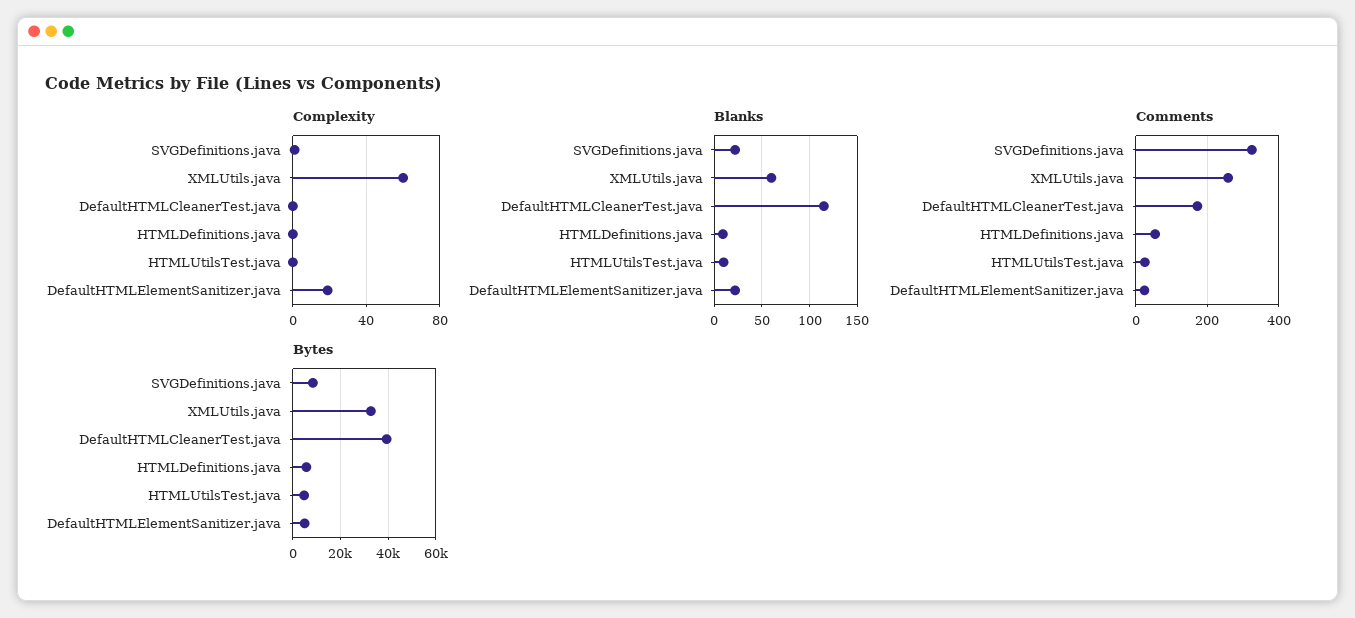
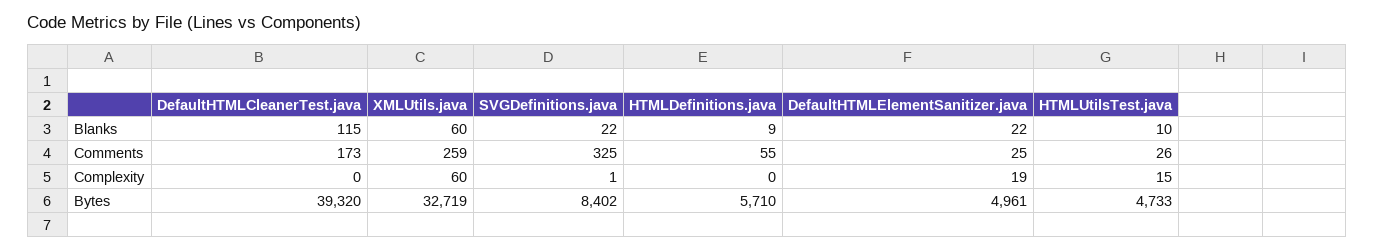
  {
    "Complexity": {
      "SVGDefinitions.java": 1,
      "XMLUtils.java": 60,
      "DefaultHTMLCleanerTest.java": 0,
      "HTMLDefinitions.java": 0,
-     "HTMLUtilsTest.java": 0,
+     "HTMLUtilsTest.java": 15,
      "DefaultHTMLElementSanitizer.java": 19
    },
    "Blanks": {
      "SVGDefinitions.java": 22,
      "XMLUtils.java": 60,
      "DefaultHTMLCleanerTest.java": 115,
      "HTMLDefinitions.java": 9,
      "HTMLUtilsTest.java": 10,
      "DefaultHTMLElementSanitizer.java": 22
    },
    "Comments": {
      "SVGDefinitions.java": 325,
      "XMLUtils.java": 259,
      "DefaultHTMLCleanerTest.java": 173,
      "HTMLDefinitions.java": 55,
      "HTMLUtilsTest.java": 26,
      "DefaultHTMLElementSanitizer.java": 25
    },
    "Bytes": {
      "SVGDefinitions.java": 8402,
      "XMLUtils.java": 32719,
      "DefaultHTMLCleanerTest.java": 39320,
      "HTMLDefinitions.java": 5710,
      "HTMLUtilsTest.java": 4733,
      "DefaultHTMLElementSanitizer.java": 4961
    }
  }

